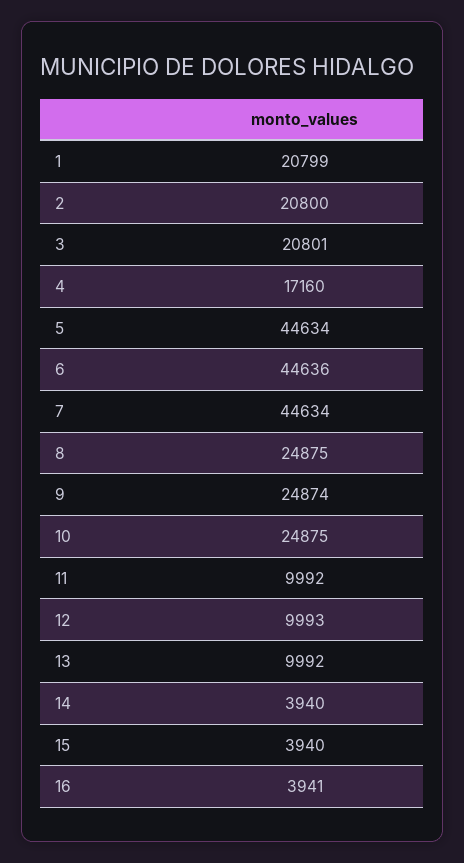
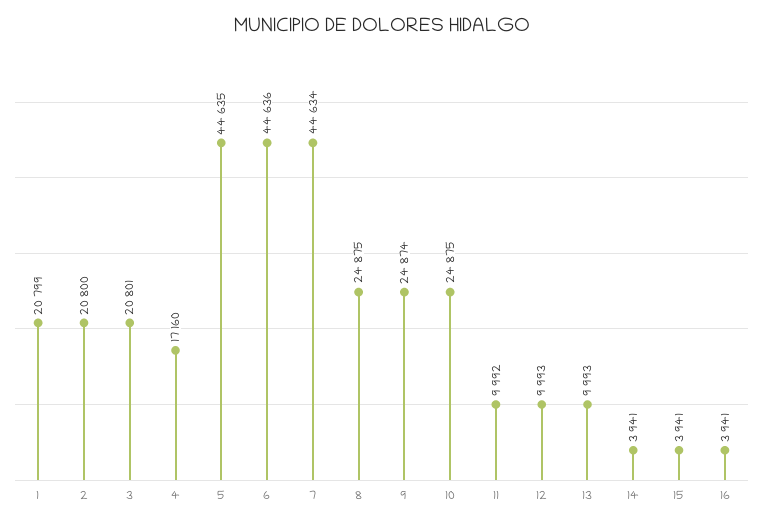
  {
    "1": 20799,
    "2": 20800,
    "3": 20801,
    "4": 17160,
-   "5": 44634,
+   "5": 44635,
    "6": 44636,
    "7": 44634,
    "8": 24875,
    "9": 24874,
    "10": 24875,
    "11": 9992,
    "12": 9993,
-   "13": 9992,
+   "13": 9993,
-   "14": 3940,
+   "14": 3941,
-   "15": 3940,
+   "15": 3941,
    "16": 3941
  }

